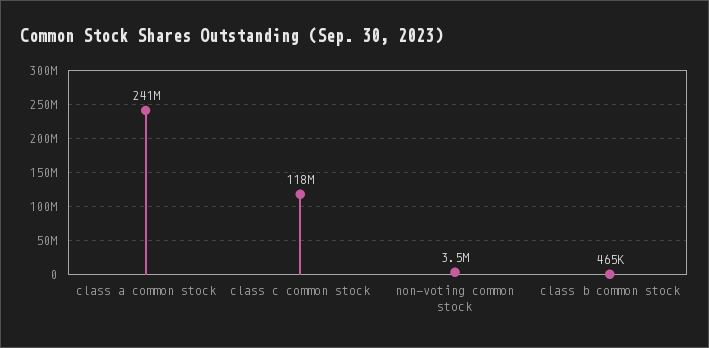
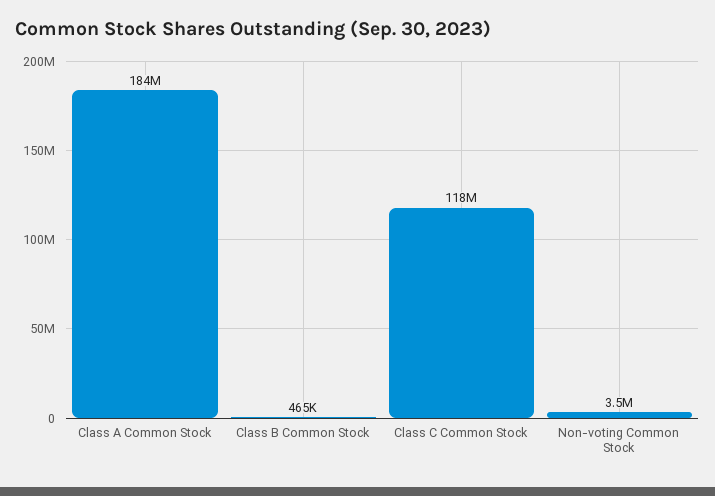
  {
-   "class a common stock": 241000000,
+   "class a common stock": 184000000,
    "class c common stock": 118000000,
    "non-voting common stock": 3500000,
    "class b common stock": 465000
  }

